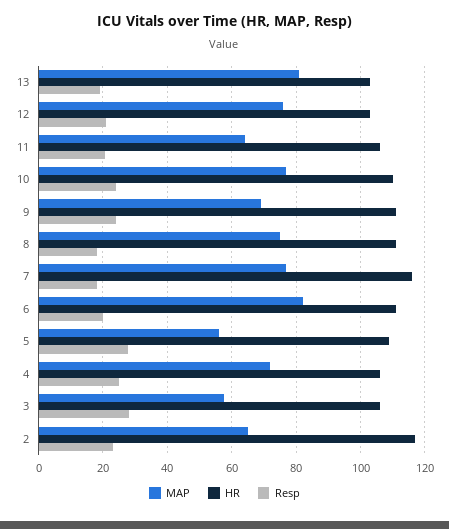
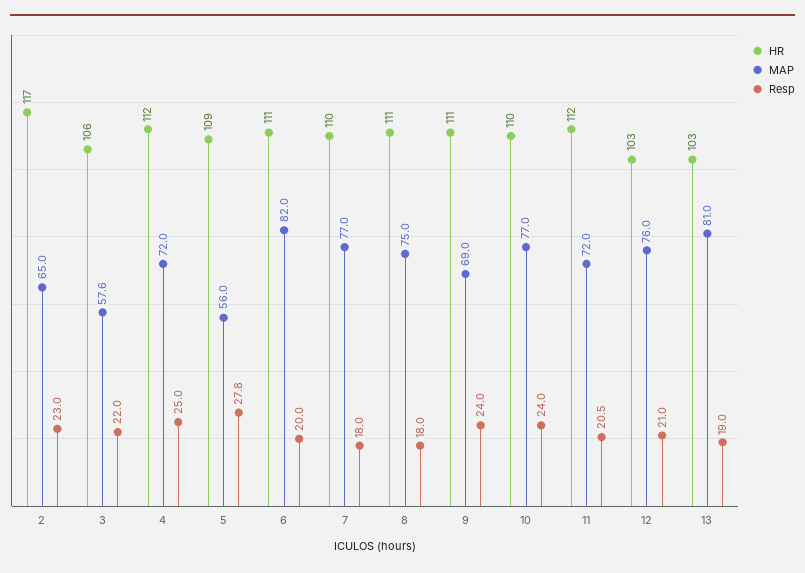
  {
    "MAP": {
      "13": 81,
      "12": 76,
-     "11": 64,
+     "11": 72,
      "10": 77,
      "9": 69,
      "8": 75,
      "7": 77,
      "6": 82,
      "5": 56,
      "4": 72,
      "3": 57.6,
      "2": 65
    },
    "HR": {
      "13": 103,
      "12": 103,
-     "11": 106,
+     "11": 112,
      "10": 110,
      "9": 111,
      "8": 111,
-     "7": 116,
+     "7": 110,
      "6": 111,
      "5": 109,
-     "4": 106,
+     "4": 112,
      "3": 106,
      "2": 117
    },
    "Resp": {
      "13": 19,
      "12": 21,
      "11": 20.5,
      "10": 24,
      "9": 24,
      "8": 18,
      "7": 18,
      "6": 20,
      "5": 27.8,
      "4": 25,
-     "3": 28,
+     "3": 22,
      "2": 23
    }
  }

